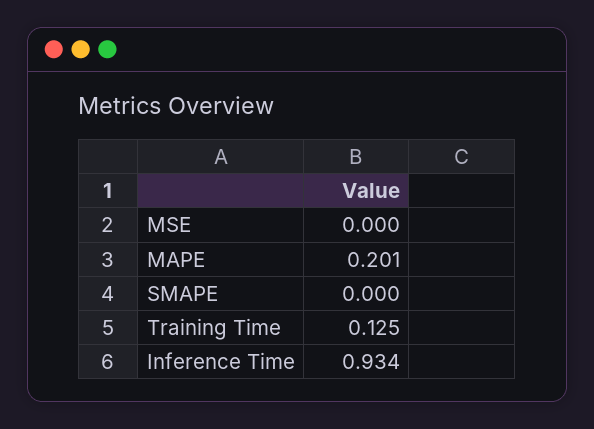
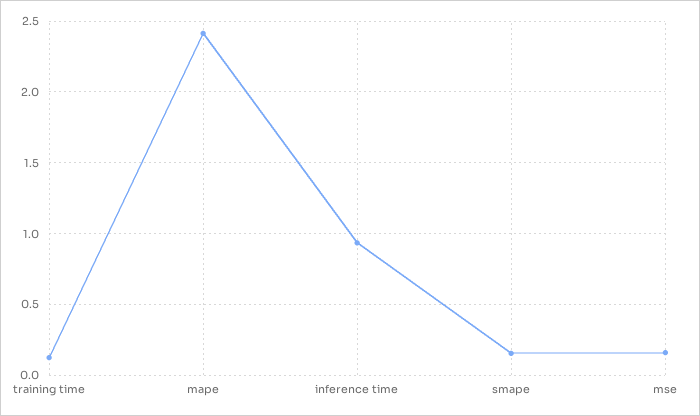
  {
-   "MSE": 0,
+   "MSE": 0.15,
-   "MAPE": 0.201,
+   "MAPE": 2.4,
-   "SMAPE": 0,
+   "SMAPE": 0.15,
    "Training Time": 0.125,
    "Inference Time": 0.934
  }

